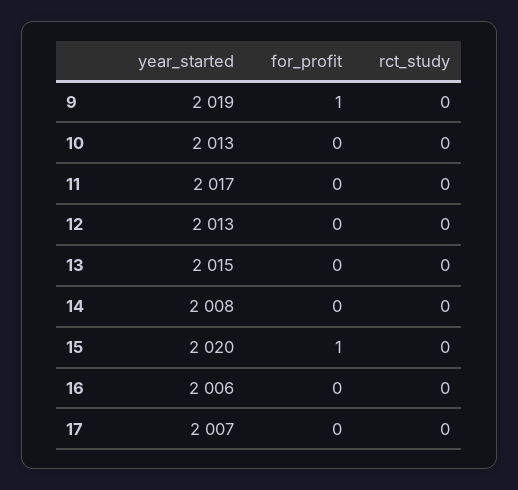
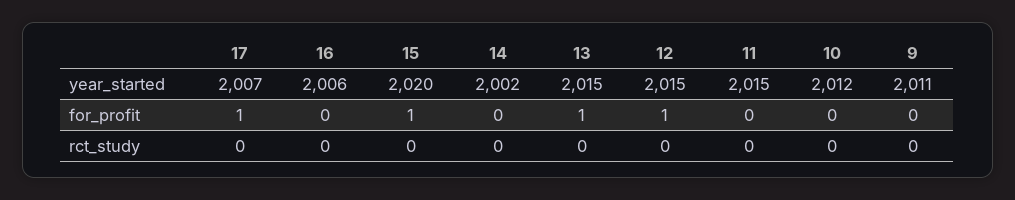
  {
    "year_started": {
-     "9": 2019,
+     "9": 2011,
-     "10": 2013,
+     "10": 2012,
-     "11": 2017,
+     "11": 2015,
-     "12": 2013,
+     "12": 2015,
      "13": 2015,
-     "14": 2008,
+     "14": 2002,
      "15": 2020,
      "16": 2006,
      "17": 2007
    },
    "for_profit": {
-     "9": 1,
+     "9": 0,
      "10": 0,
      "11": 0,
-     "12": 0,
+     "12": 1,
-     "13": 0,
+     "13": 1,
      "14": 0,
      "15": 1,
      "16": 0,
-     "17": 0
+     "17": 1
    },
    "rct_study": {
      "9": 0,
      "10": 0,
      "11": 0,
      "12": 0,
      "13": 0,
      "14": 0,
      "15": 0,
      "16": 0,
      "17": 0
    }
  }

